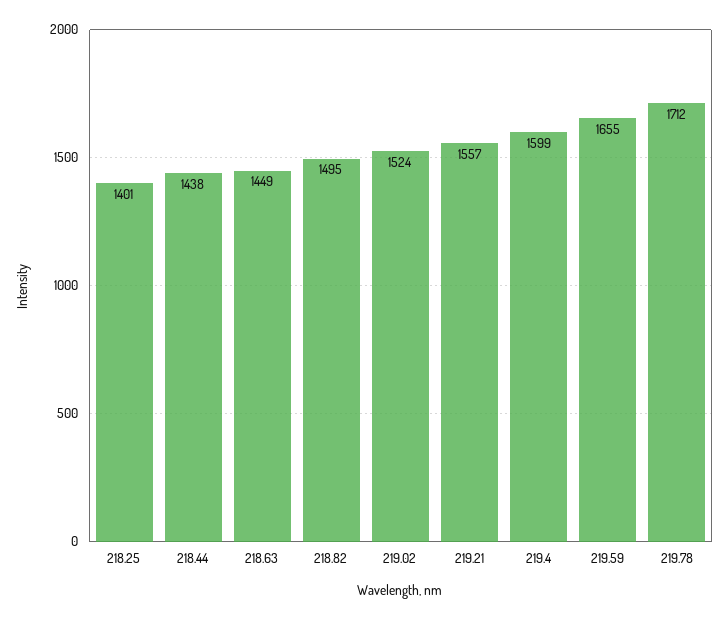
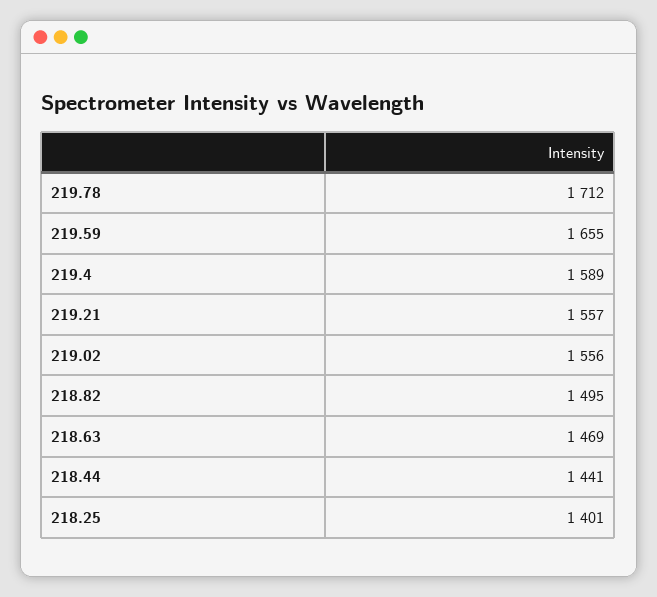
  {
    "218.25": 1401,
-   "218.44": 1438,
+   "218.44": 1441,
-   "218.63": 1449,
+   "218.63": 1469,
    "218.82": 1495,
-   "219.02": 1524,
+   "219.02": 1556,
    "219.21": 1557,
-   "219.4": 1599,
+   "219.4": 1589,
    "219.59": 1655,
    "219.78": 1712
  }

